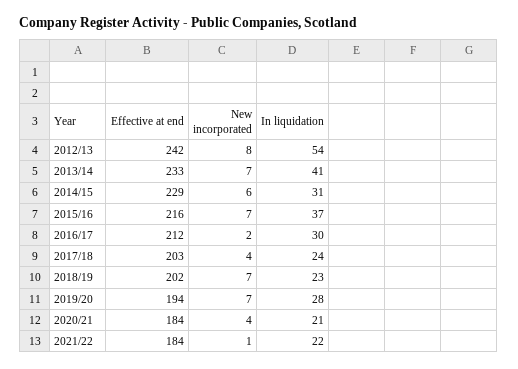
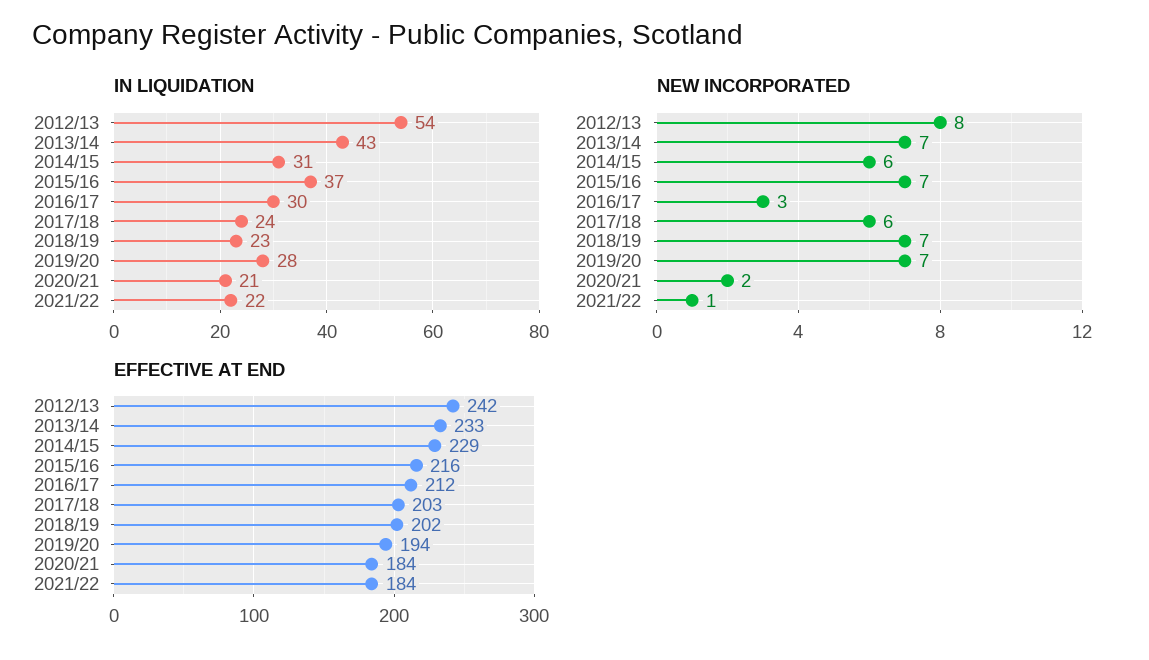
  {
    "Effective at end": {
      "2012/13": 242,
      "2013/14": 233,
      "2014/15": 229,
      "2015/16": 216,
      "2016/17": 212,
      "2017/18": 203,
      "2018/19": 202,
      "2019/20": 194,
      "2020/21": 184,
      "2021/22": 184
    },
    "New incorporated": {
      "2012/13": 8,
      "2013/14": 7,
      "2014/15": 6,
      "2015/16": 7,
-     "2016/17": 2,
+     "2016/17": 3,
-     "2017/18": 4,
+     "2017/18": 6,
      "2018/19": 7,
      "2019/20": 7,
-     "2020/21": 4,
+     "2020/21": 2,
      "2021/22": 1
    },
    "In liquidation": {
      "2012/13": 54,
-     "2013/14": 41,
+     "2013/14": 43,
      "2014/15": 31,
      "2015/16": 37,
      "2016/17": 30,
      "2017/18": 24,
      "2018/19": 23,
      "2019/20": 28,
      "2020/21": 21,
      "2021/22": 22
    }
  }

